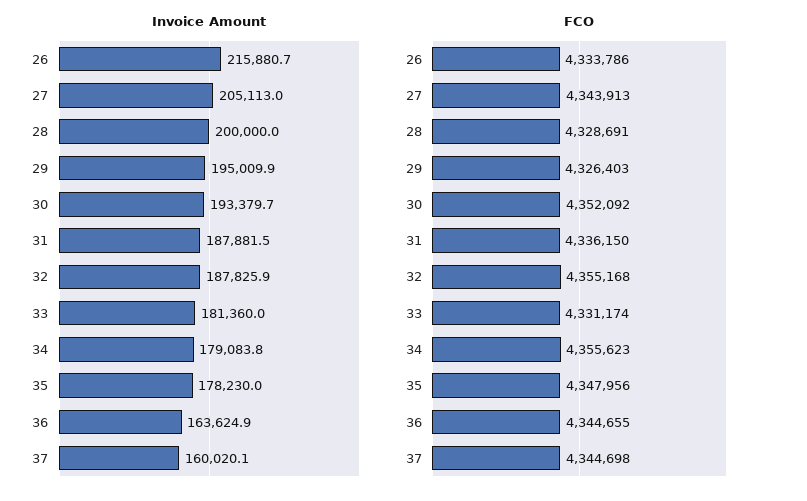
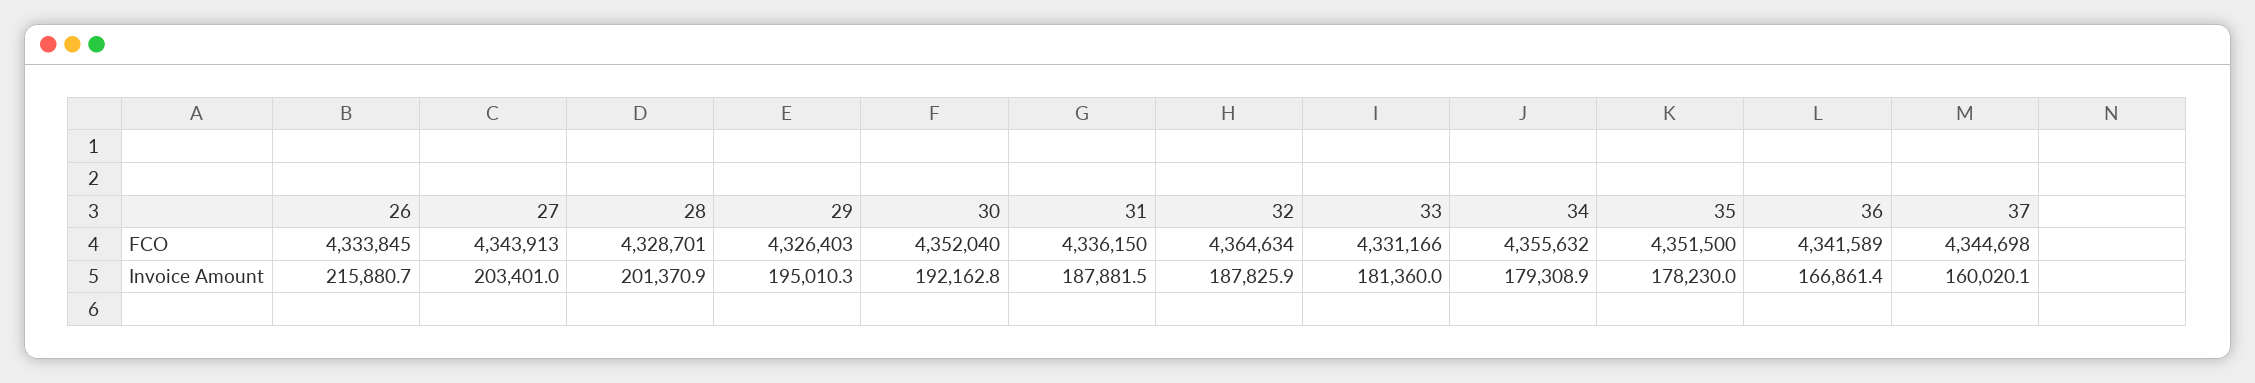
  {
    "Invoice Amount": {
      "26": 215880.7,
-     "27": 205113,
+     "27": 203401,
-     "28": 200000,
+     "28": 201370.9,
-     "29": 195009.9,
+     "29": 195010.3,
-     "30": 193379.7,
+     "30": 192162.8,
      "31": 187881.5,
      "32": 187825.9,
      "33": 181360,
-     "34": 179083.8,
+     "34": 179308.9,
      "35": 178230,
-     "36": 163624.9,
+     "36": 166861.4,
      "37": 160020.1
    },
    "FCO": {
-     "26": 4333786,
+     "26": 4333845,
      "27": 4343913,
-     "28": 4328691,
+     "28": 4328701,
      "29": 4326403,
-     "30": 4352092,
+     "30": 4352040,
      "31": 4336150,
-     "32": 4355168,
+     "32": 4364634,
-     "33": 4331174,
+     "33": 4331166,
-     "34": 4355623,
+     "34": 4355632,
-     "35": 4347956,
+     "35": 4351500,
-     "36": 4344655,
+     "36": 4341589,
      "37": 4344698
    }
  }

